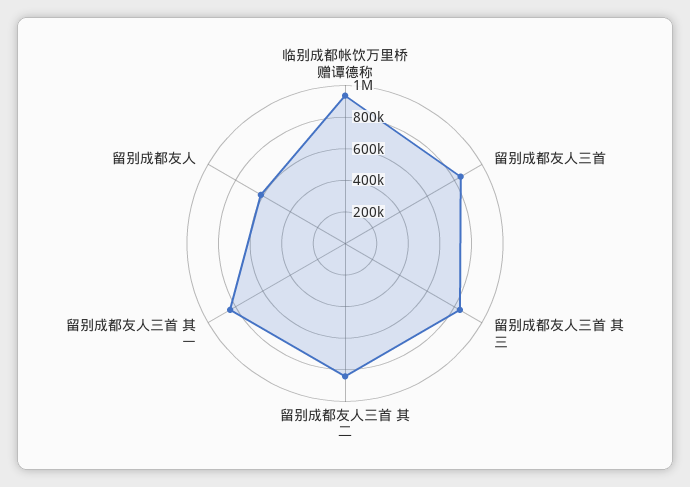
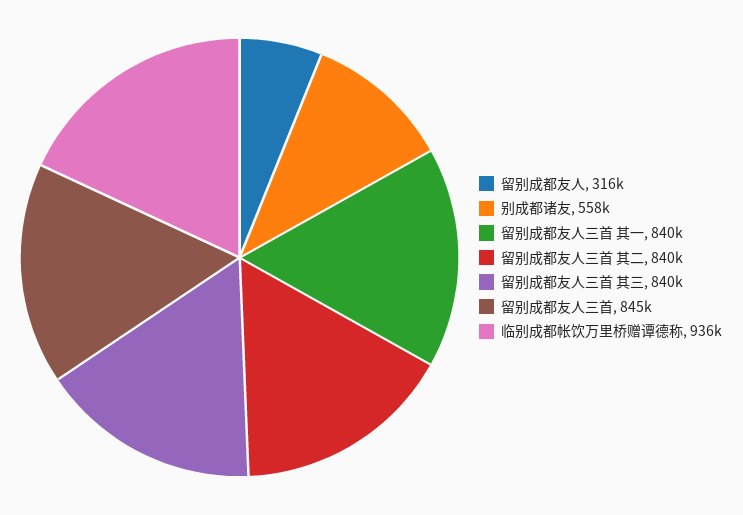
  {
    "临别成都帐饮万里桥赠谭德称": 936000,
    "留别成都友人三首": 845000,
    "留别成都友人三首 其三": 840000,
    "留别成都友人三首 其二": 840000,
    "留别成都友人三首 其一": 840000,
-   "留别成都友人": 600000
+   "留别成都友人": 316000,
+   "别成都诸友": 558000
  }

